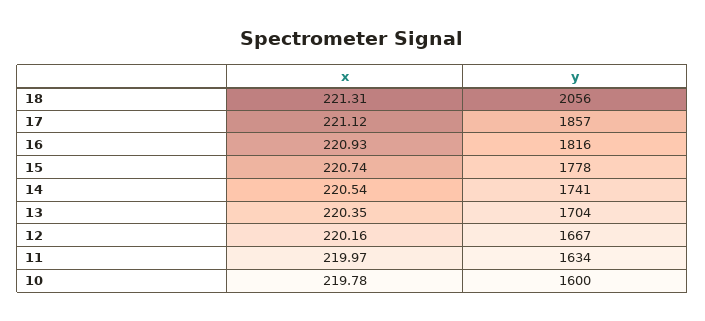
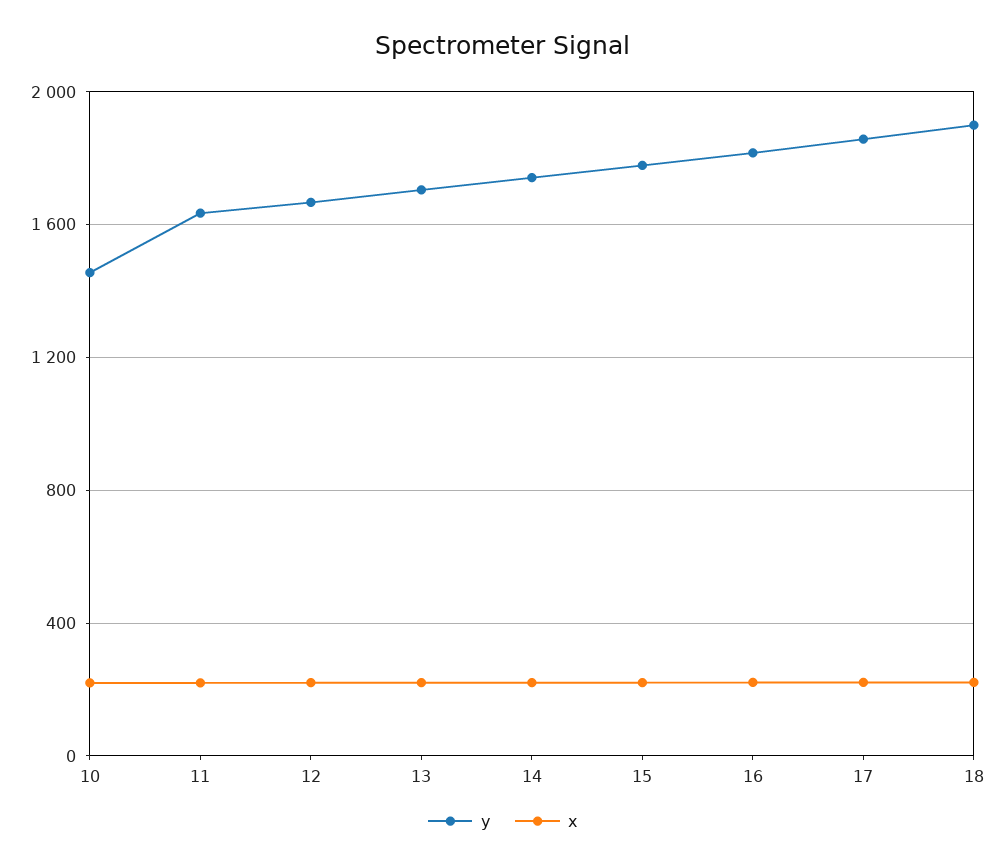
  {
    "x": {
      "18": 221.31,
      "17": 221.12,
      "16": 220.93,
      "15": 220.74,
      "14": 220.54,
      "13": 220.35,
      "12": 220.16,
      "11": 219.97,
      "10": 219.78
    },
    "y": {
-     "18": 2056,
+     "18": 1900,
      "17": 1857,
      "16": 1816,
      "15": 1778,
      "14": 1741,
      "13": 1704,
      "12": 1667,
      "11": 1634,
-     "10": 1600
+     "10": 1450
    }
  }

